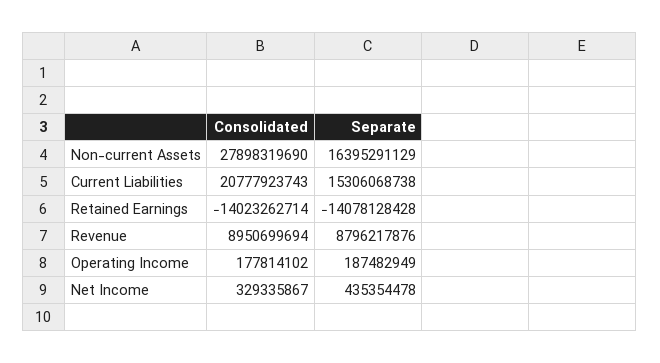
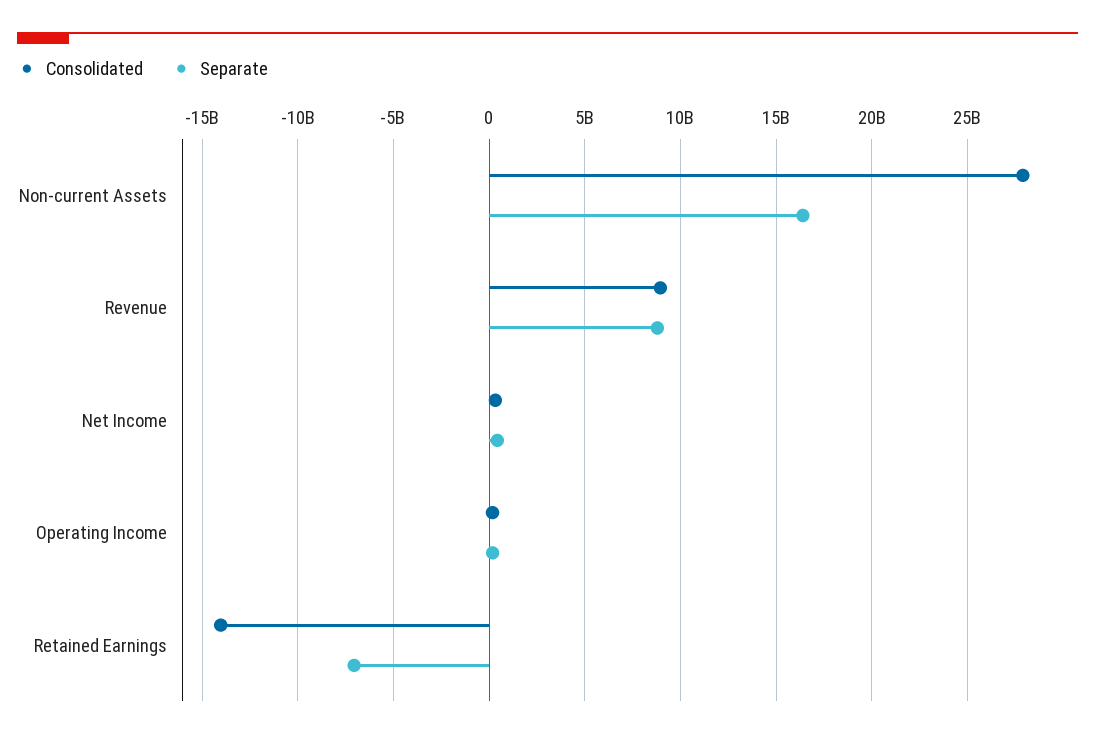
  {
    "Consolidated": {
      "Non-current Assets": 27898319690,
-     "Current Liabilities": 20777923743,
      "Retained Earnings": -14023262714,
      "Revenue": 8950699694,
      "Operating Income": 177814102,
      "Net Income": 329335867
    },
    "Separate": {
      "Non-current Assets": 16395291129,
-     "Current Liabilities": 15306068738,
-     "Retained Earnings": -14078128428,
+     "Retained Earnings": -7000000000,
      "Revenue": 8796217876,
      "Operating Income": 187482949,
      "Net Income": 435354478
    }
  }

